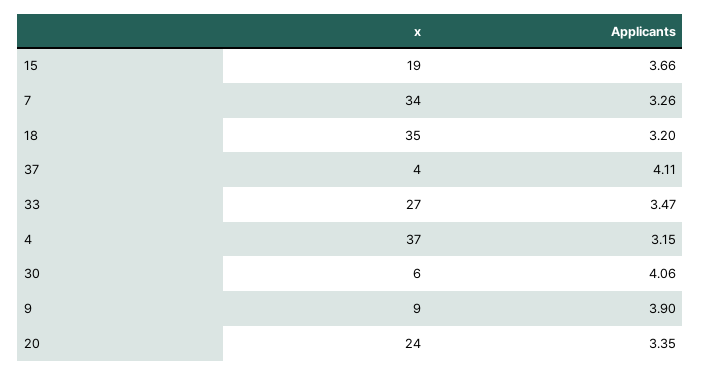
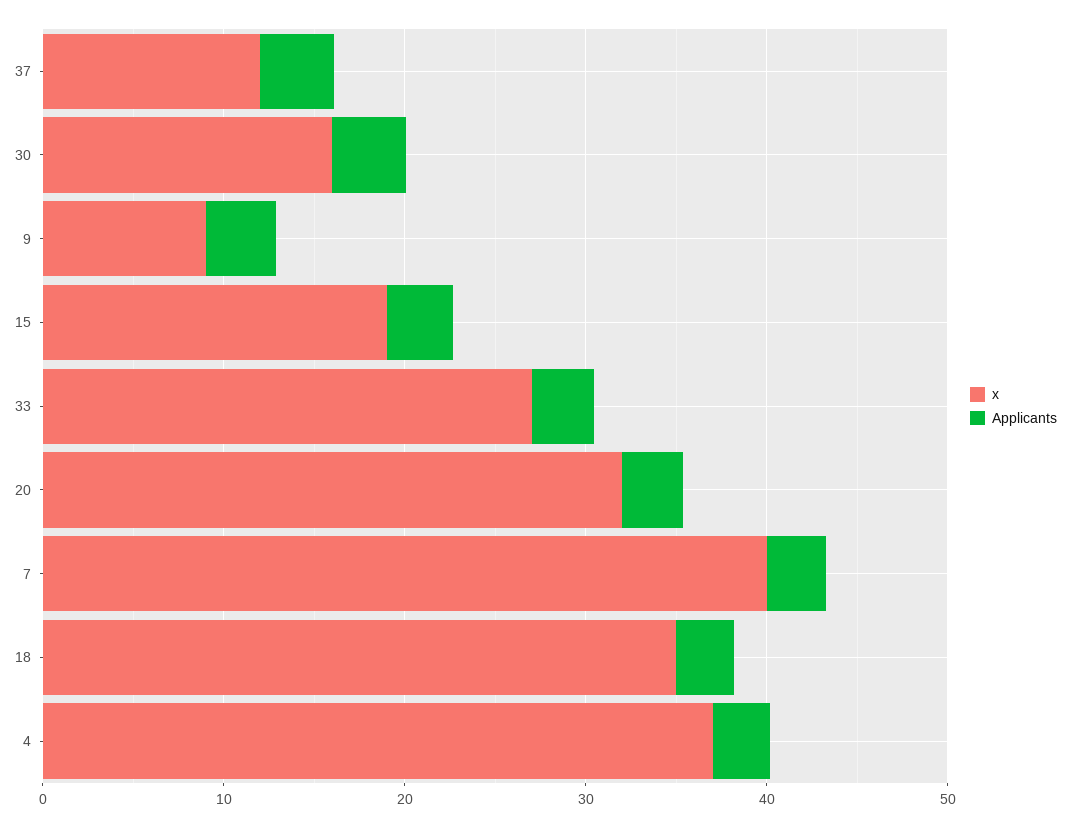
  {
    "x": {
      "15": 19,
-     "7": 34,
+     "7": 40,
      "18": 35,
-     "37": 4,
+     "37": 12,
      "33": 27,
      "4": 37,
-     "30": 6,
+     "30": 16,
      "9": 9,
-     "20": 24
+     "20": 32
    },
    "Applicants": {
      "15": 3.66,
      "7": 3.26,
      "18": 3.2,
      "37": 4.11,
      "33": 3.47,
      "4": 3.15,
      "30": 4.06,
      "9": 3.9,
      "20": 3.35
    }
  }

